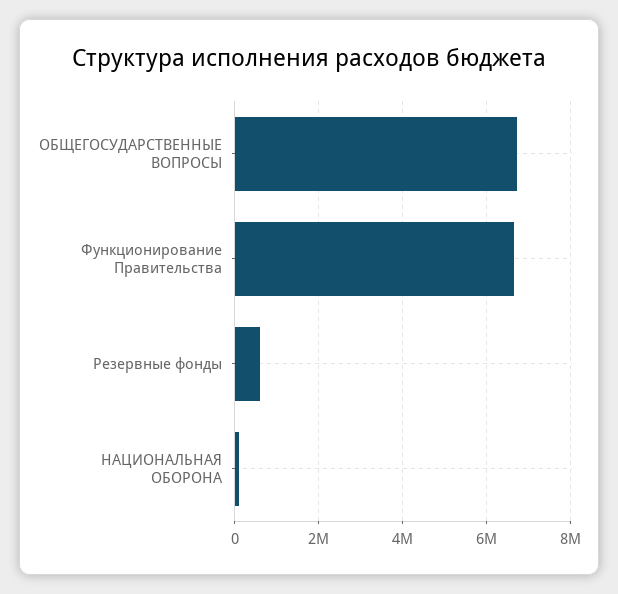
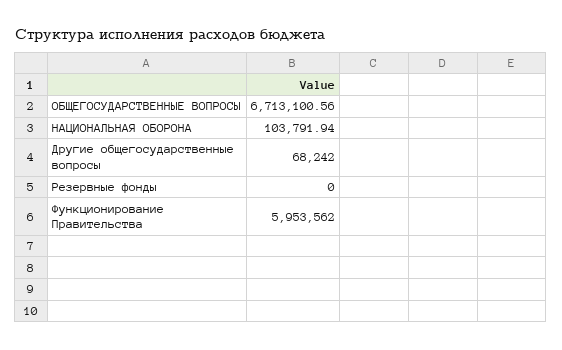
  {
    "ОБЩЕГОСУДАРСТВЕННЫЕ ВОПРОСЫ": 6713100.56,
-   "Функционирование Правительства": 6600000,
+   "Функционирование Правительства": 5953562,
-   "Резервные фонды": 600000,
+   "Резервные фонды": 0,
-   "НАЦИОНАЛЬНАЯ ОБОРОНА": 103791.94
+   "НАЦИОНАЛЬНАЯ ОБОРОНА": 103791.94,
+   "Другие общегосударственные вопросы": 68242
  }

